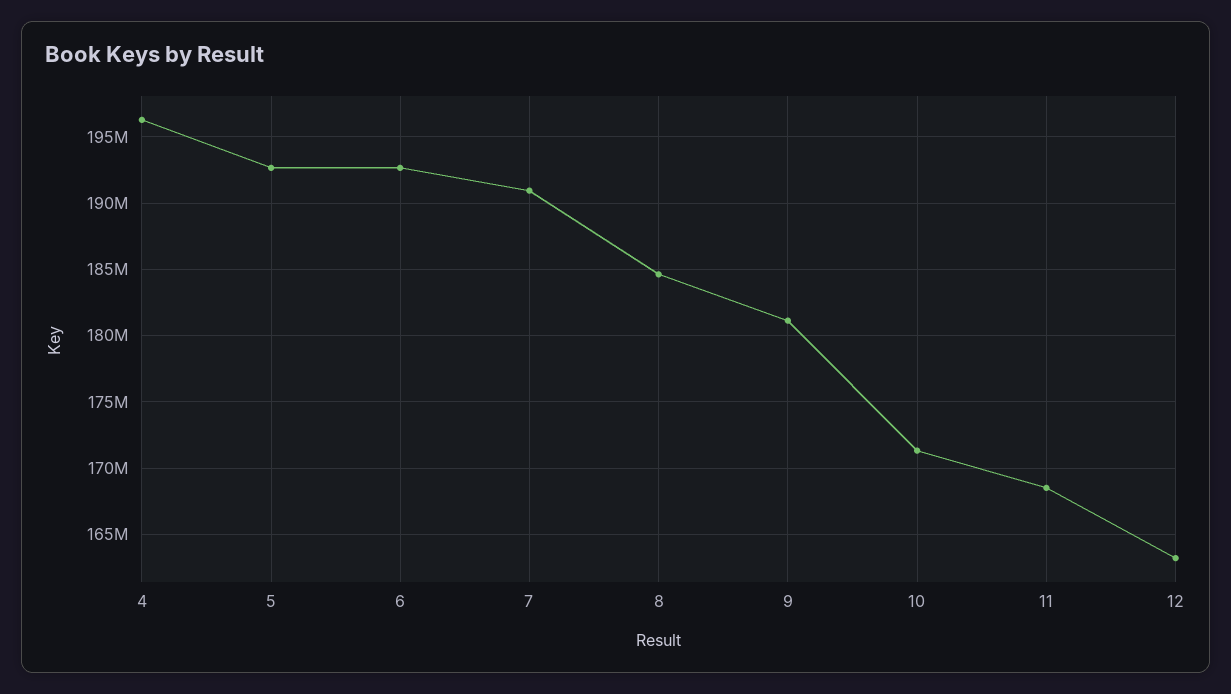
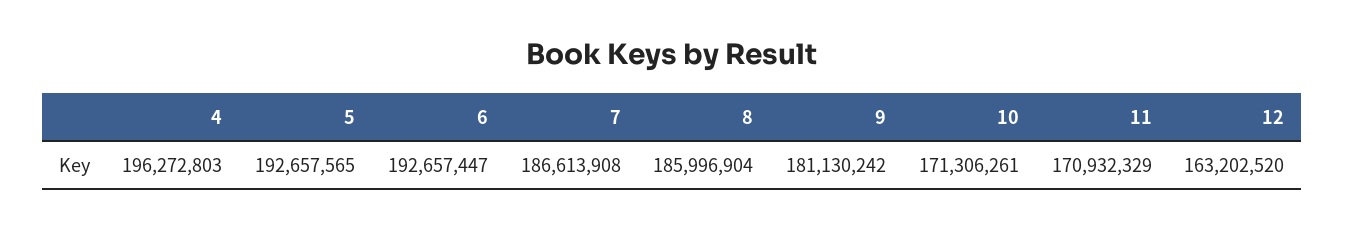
  {
    "4": 196272803,
    "5": 192657565,
    "6": 192657447,
-   "7": 191000000,
+   "7": 186613908,
-   "8": 184500000,
+   "8": 185996904,
    "9": 181130242,
    "10": 171306261,
-   "11": 168500000,
+   "11": 170932329,
    "12": 163202520
  }

